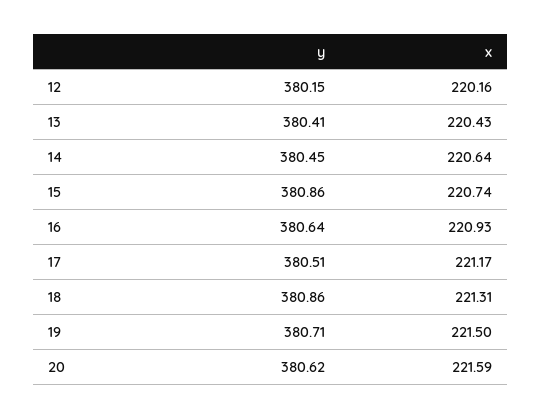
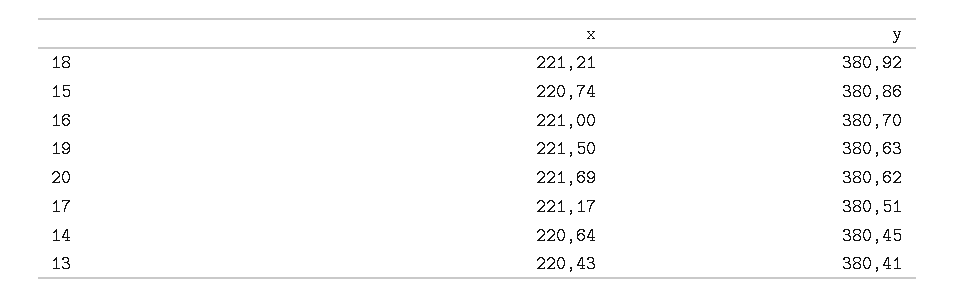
  {
    "y": {
-     "12": 380.15,
      "13": 380.41,
      "14": 380.45,
      "15": 380.86,
-     "16": 380.64,
+     "16": 380.7,
      "17": 380.51,
-     "18": 380.86,
+     "18": 380.92,
-     "19": 380.71,
+     "19": 380.63,
      "20": 380.62
    },
    "x": {
-     "12": 220.16,
      "13": 220.43,
      "14": 220.64,
      "15": 220.74,
-     "16": 220.93,
+     "16": 221,
      "17": 221.17,
-     "18": 221.31,
+     "18": 221.21,
      "19": 221.5,
-     "20": 221.59
+     "20": 221.69
    }
  }

